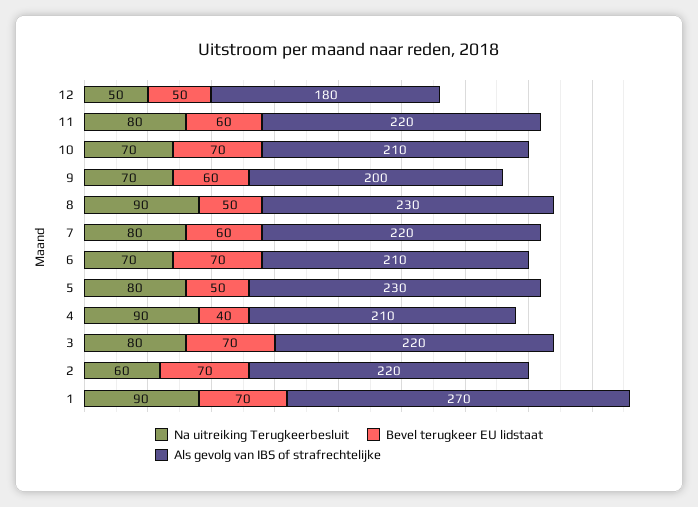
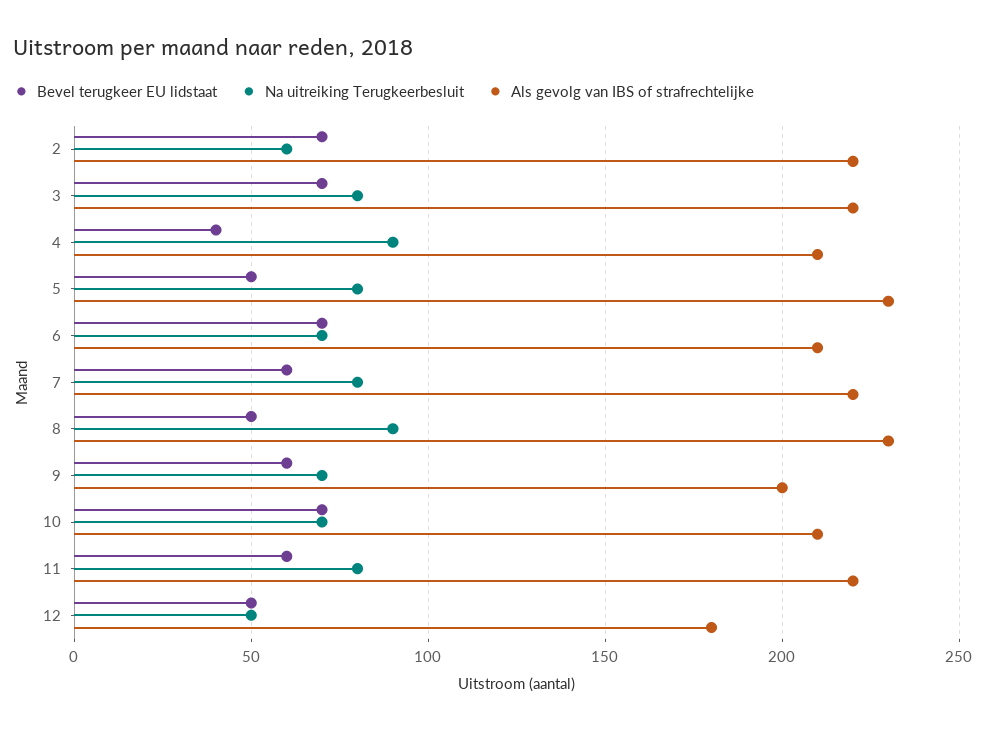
  {
    "Na uitreiking Terugkeerbesluit": {
      "12": 50,
      "11": 80,
      "10": 70,
      "9": 70,
      "8": 90,
      "7": 80,
      "6": 70,
      "5": 80,
      "4": 90,
      "3": 80,
-     "2": 60,
+     "2": 60
-     "1": 90
    },
    "Bevel terugkeer EU lidstaat": {
      "12": 50,
      "11": 60,
      "10": 70,
      "9": 60,
      "8": 50,
      "7": 60,
      "6": 70,
      "5": 50,
      "4": 40,
      "3": 70,
-     "2": 70,
+     "2": 70
-     "1": 70
    },
    "Als gevolg van IBS of strafrechtelijke": {
      "12": 180,
      "11": 220,
      "10": 210,
      "9": 200,
      "8": 230,
      "7": 220,
      "6": 210,
      "5": 230,
      "4": 210,
      "3": 220,
-     "2": 220,
+     "2": 220
-     "1": 270
    }
  }

